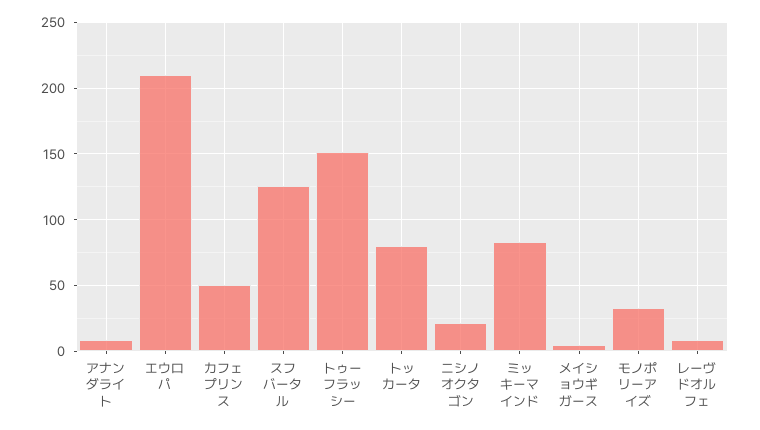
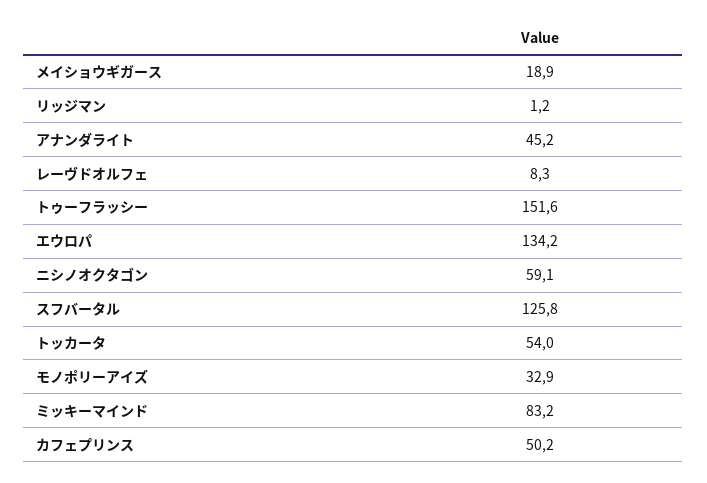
  {
-   "アナンダライト": 10,
+   "アナンダライト": 45.2,
-   "エウロパ": 210,
+   "エウロパ": 134.2,
    "カフェプリンス": 50.2,
    "スフバータル": 125.8,
    "トゥーフラッシー": 151.6,
-   "トッカータ": 80,
+   "トッカータ": 54,
-   "ニシノオクタゴン": 20,
+   "ニシノオクタゴン": 59.1,
    "ミッキーマインド": 83.2,
-   "メイショウギガース": 5,
+   "メイショウギガース": 18.9,
    "モノポリーアイズ": 32.9,
-   "レーヴドオルフェ": 8.3
+   "レーヴドオルフェ": 8.3,
+   "リッジマン": 1.2
  }

